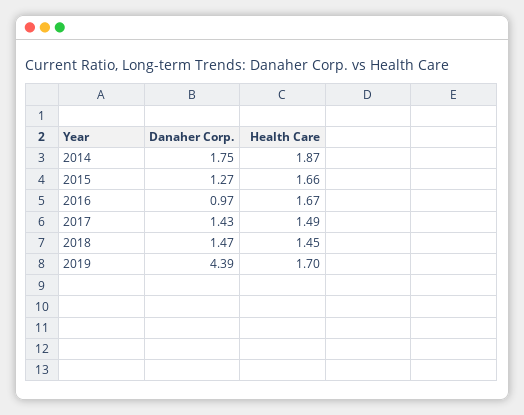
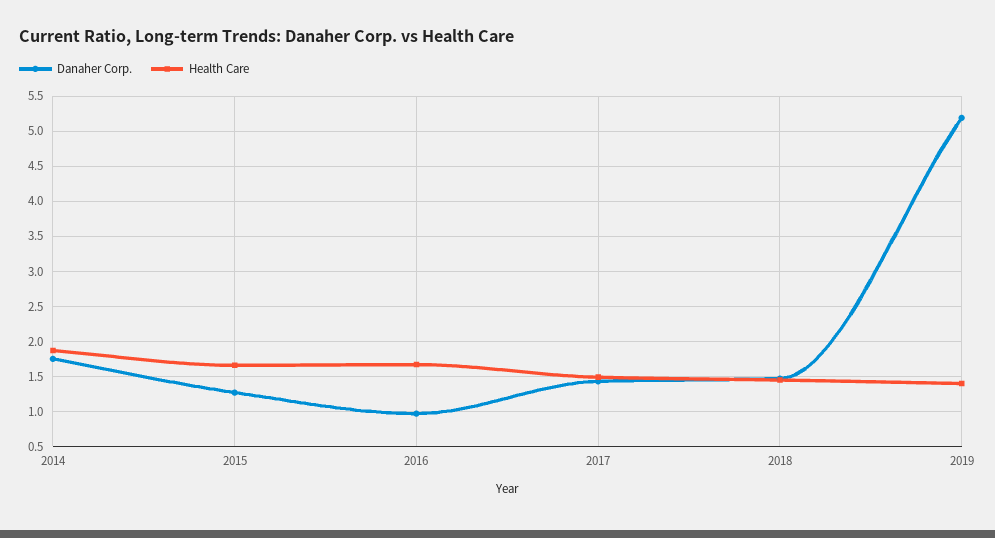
  {
    "Danaher Corp.": {
      "2014": 1.75,
      "2015": 1.27,
      "2016": 0.97,
      "2017": 1.43,
      "2018": 1.47,
-     "2019": 4.39
+     "2019": 5.2
    },
    "Health Care": {
      "2014": 1.87,
      "2015": 1.66,
      "2016": 1.67,
      "2017": 1.49,
      "2018": 1.45,
-     "2019": 1.7
+     "2019": 1.4
    }
  }

